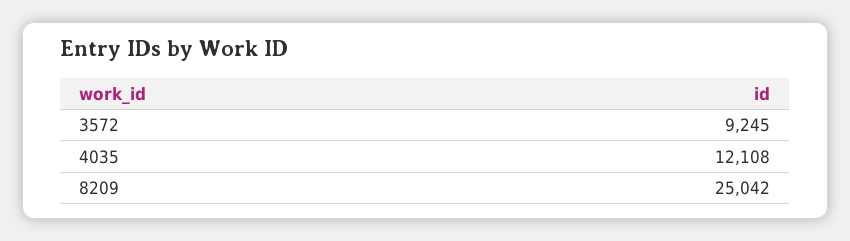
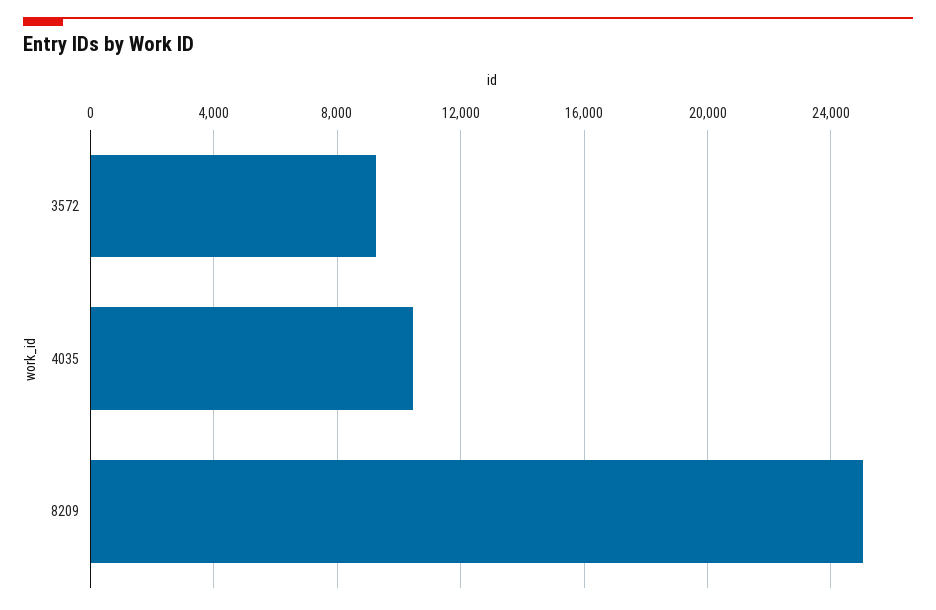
  {
    "3572": 9245,
-   "4035": 12108,
+   "4035": 10500,
    "8209": 25042
  }

